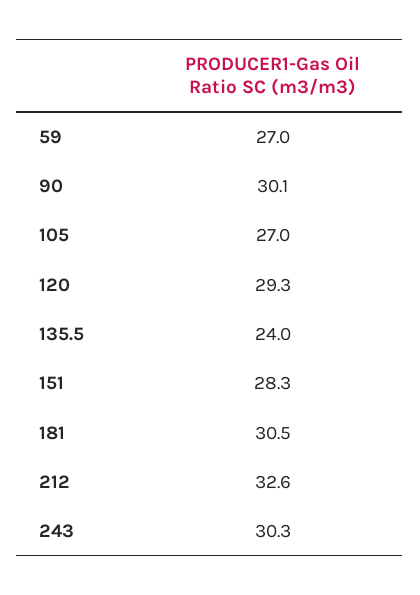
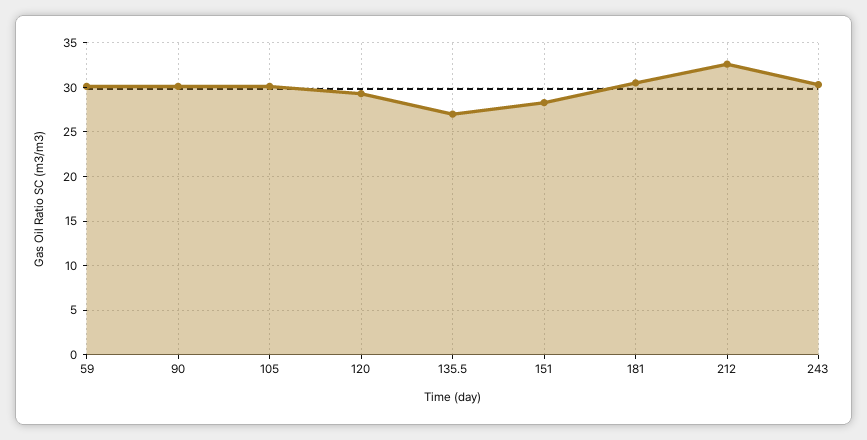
  {
-   "59": 27,
+   "59": 30,
    "90": 30.1,
-   "105": 27,
+   "105": 30,
    "120": 29.3,
-   "135.5": 24,
+   "135.5": 27,
    "151": 28.3,
    "181": 30.5,
    "212": 32.6,
    "243": 30.3
  }

